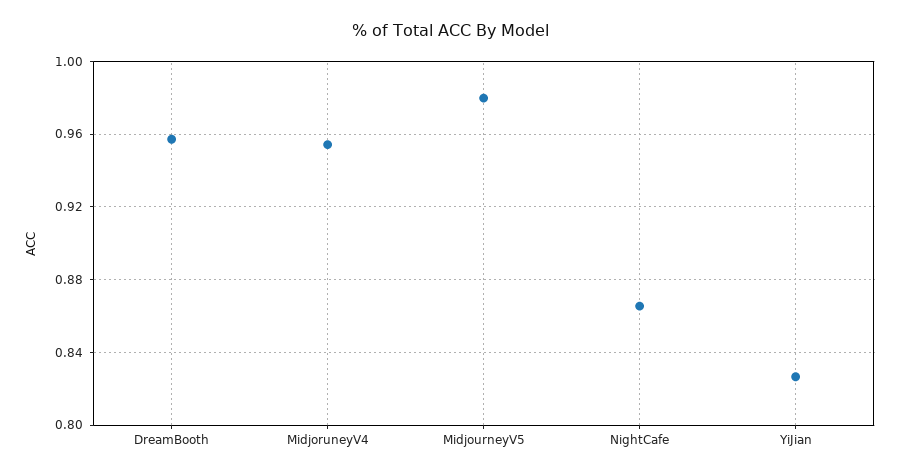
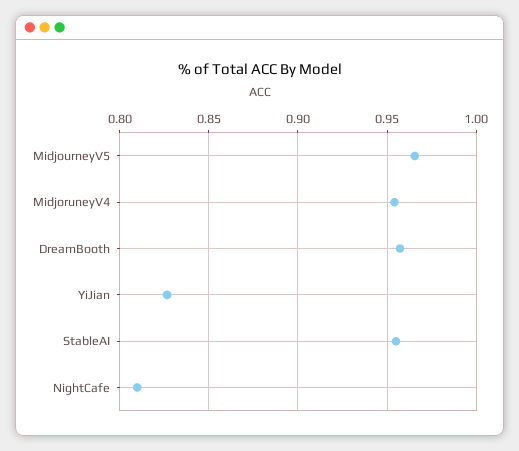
  {
    "DreamBooth": 0.955,
    "MidjoruneyV4": 0.955,
-   "MidjourneyV5": 0.98,
+   "MidjourneyV5": 0.965,
-   "NightCafe": 0.865,
+   "NightCafe": 0.81,
-   "YiJian": 0.825
+   "YiJian": 0.825,
+   "StableAI": 0.955
  }

